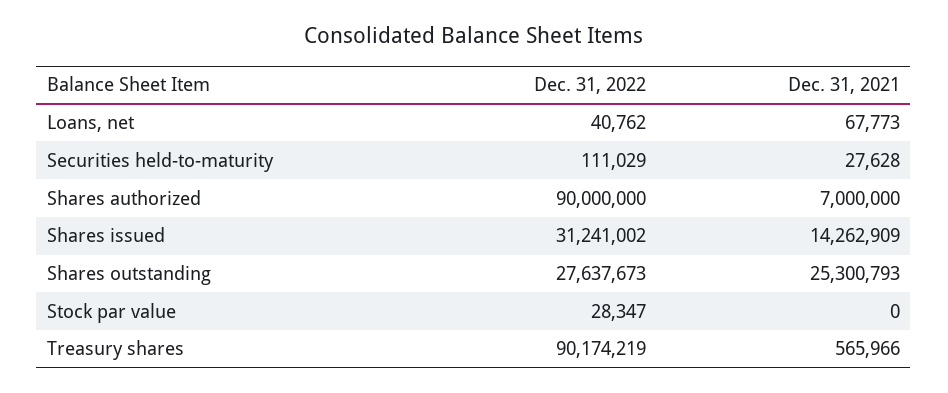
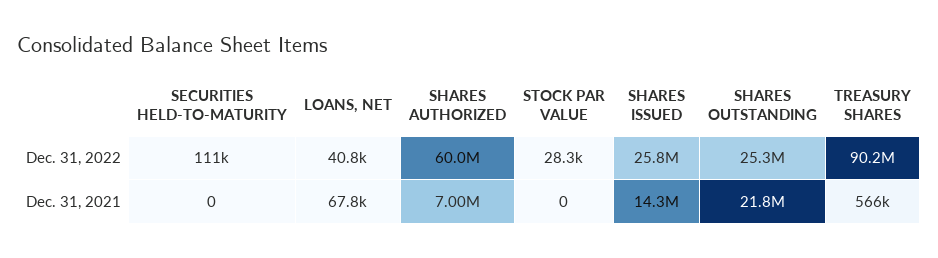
  {
    "Dec. 31, 2022": {
      "Loans, net": 40762,
      "Securities held-to-maturity": 111029,
-     "Shares authorized": 90000000,
+     "Shares authorized": 60000000,
-     "Shares issued": 31241002,
+     "Shares issued": 25800000,
-     "Shares outstanding": 27637673,
+     "Shares outstanding": 25300000,
      "Stock par value": 28347,
      "Treasury shares": 90174219
    },
    "Dec. 31, 2021": {
      "Loans, net": 67773,
-     "Securities held-to-maturity": 27628,
+     "Securities held-to-maturity": 0,
      "Shares authorized": 7000000,
      "Shares issued": 14262909,
-     "Shares outstanding": 25300793,
+     "Shares outstanding": 21800000,
      "Stock par value": 0,
      "Treasury shares": 565966
    }
  }

